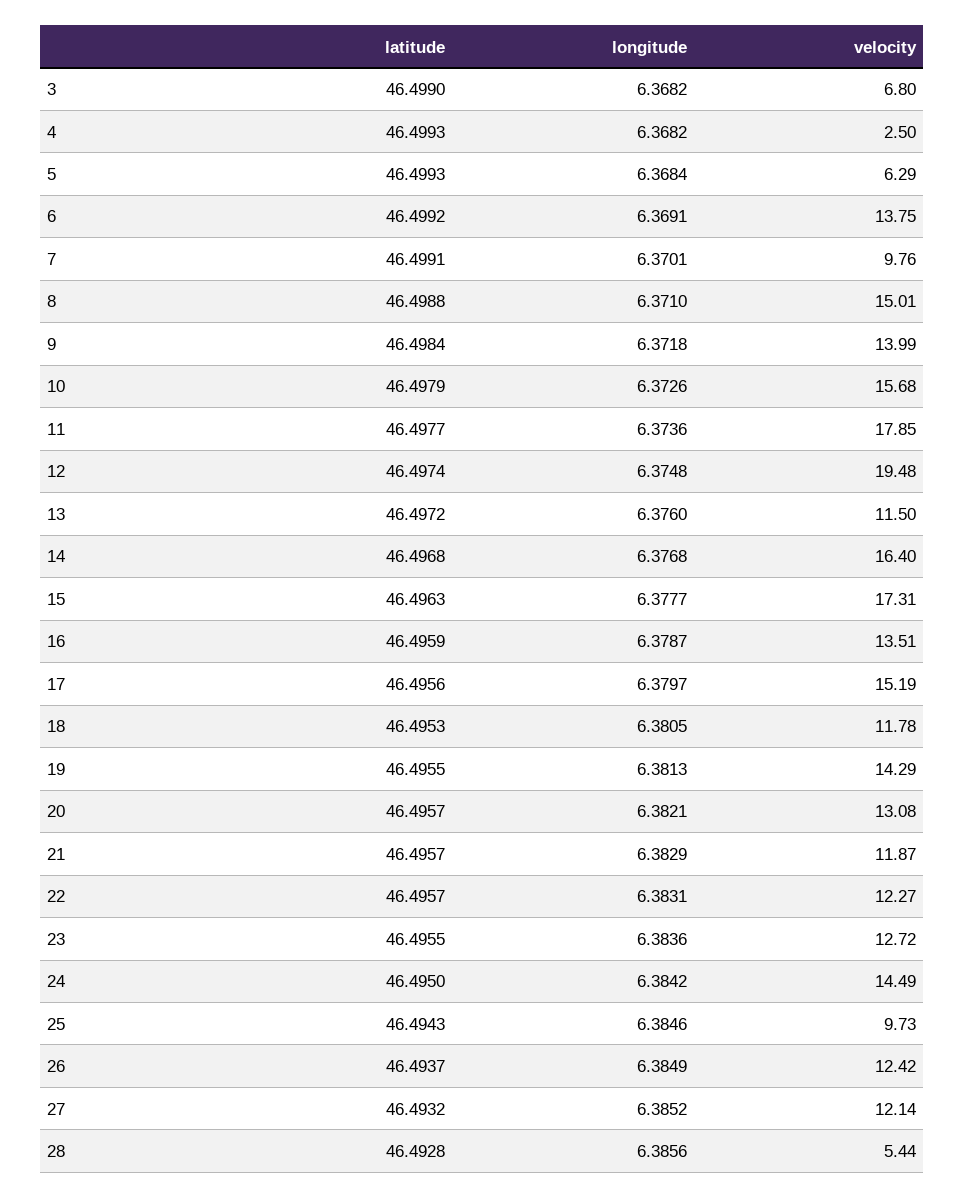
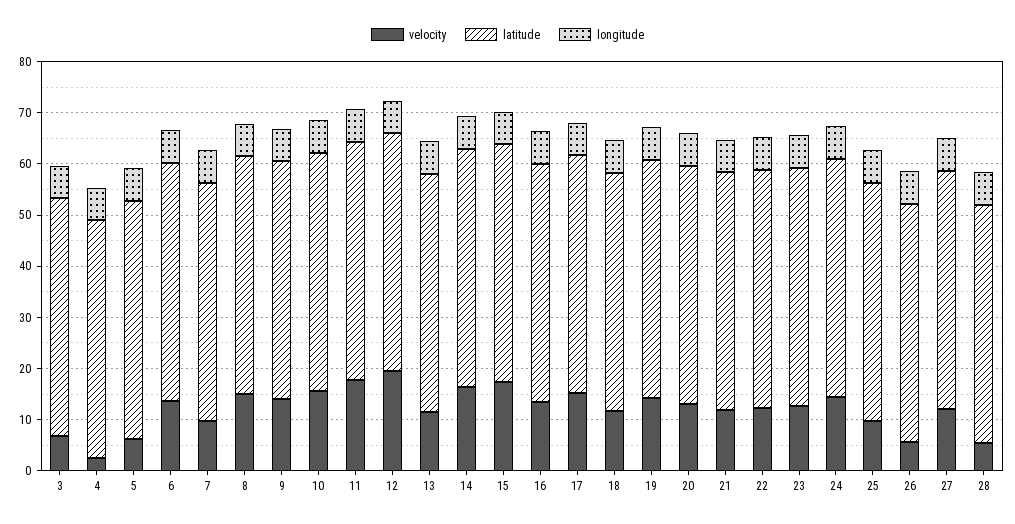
  {
    "latitude": {
      "3": 46.499,
      "4": 46.4993,
      "5": 46.4993,
      "6": 46.4992,
      "7": 46.4991,
      "8": 46.4988,
      "9": 46.4984,
      "10": 46.4979,
      "11": 46.4977,
      "12": 46.4974,
      "13": 46.4972,
      "14": 46.4968,
      "15": 46.4963,
      "16": 46.4959,
      "17": 46.4956,
      "18": 46.4953,
      "19": 46.4955,
      "20": 46.4957,
      "21": 46.4957,
      "22": 46.4957,
      "23": 46.4955,
      "24": 46.495,
      "25": 46.4943,
      "26": 46.4937,
      "27": 46.4932,
      "28": 46.4928
    },
    "longitude": {
      "3": 6.3682,
      "4": 6.3682,
      "5": 6.3684,
      "6": 6.3691,
      "7": 6.3701,
      "8": 6.371,
      "9": 6.3718,
      "10": 6.3726,
      "11": 6.3736,
      "12": 6.3748,
      "13": 6.376,
      "14": 6.3768,
      "15": 6.3777,
      "16": 6.3787,
      "17": 6.3797,
      "18": 6.3805,
      "19": 6.3813,
      "20": 6.3821,
      "21": 6.3829,
      "22": 6.3831,
      "23": 6.3836,
      "24": 6.3842,
      "25": 6.3846,
      "26": 6.3849,
      "27": 6.3852,
      "28": 6.3856
    },
    "velocity": {
      "3": 6.8,
      "4": 2.5,
      "5": 6.29,
      "6": 13.75,
      "7": 9.76,
      "8": 15.01,
      "9": 13.99,
      "10": 15.68,
      "11": 17.85,
      "12": 19.48,
      "13": 11.5,
      "14": 16.4,
      "15": 17.31,
      "16": 13.51,
      "17": 15.19,
      "18": 11.78,
      "19": 14.29,
      "20": 13.08,
      "21": 11.87,
      "22": 12.27,
      "23": 12.72,
      "24": 14.49,
      "25": 9.73,
-     "26": 12.42,
+     "26": 6,
      "27": 12.14,
      "28": 5.44
    }
  }

